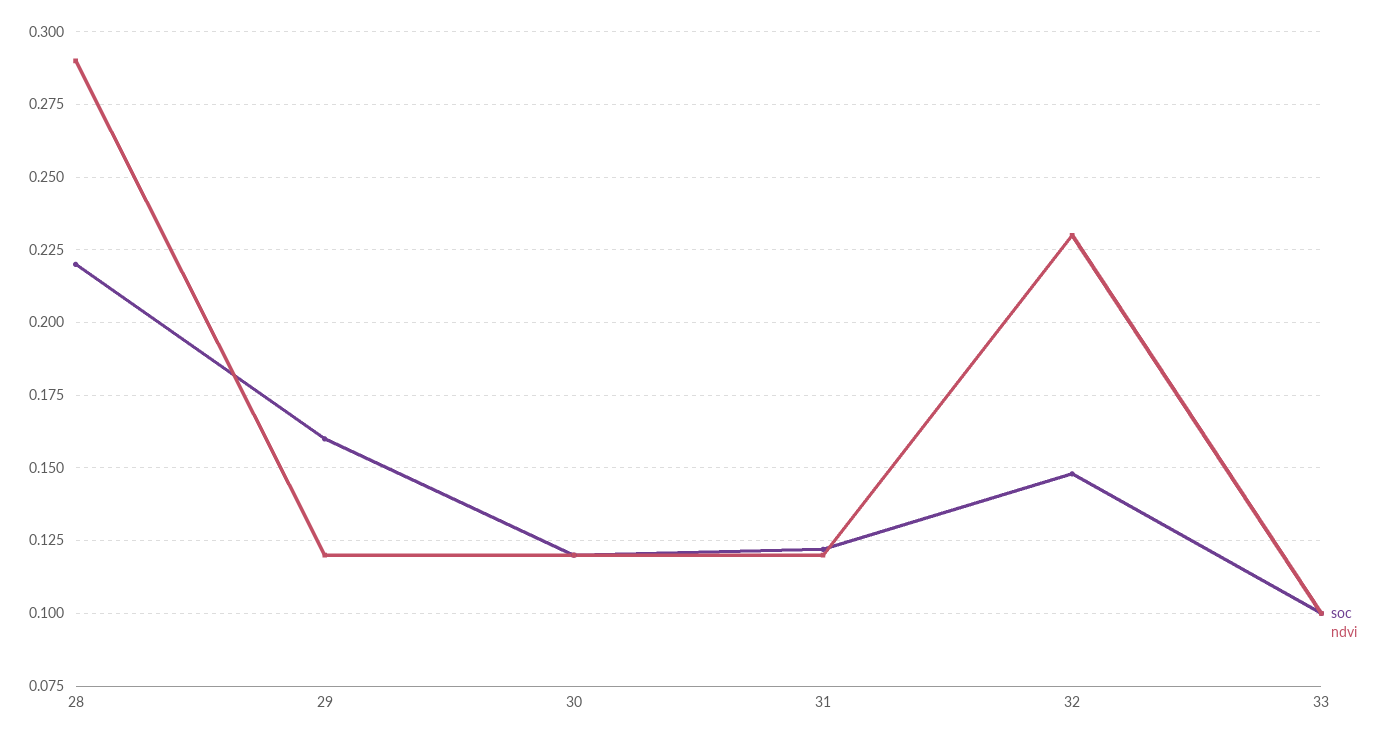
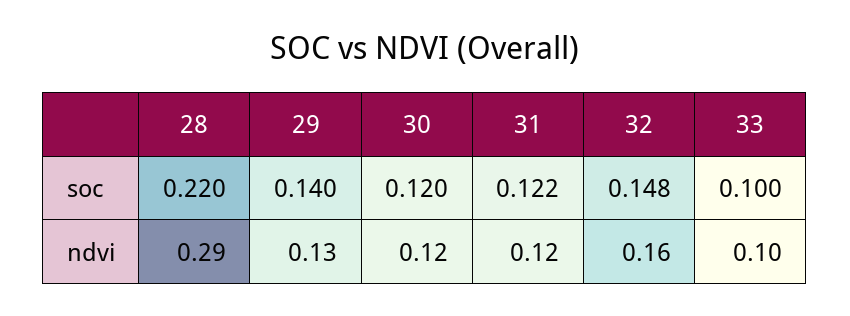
  {
    "soc": {
      "28": 0.22,
-     "29": 0.16,
+     "29": 0.14,
      "30": 0.12,
      "31": 0.122,
      "32": 0.148,
      "33": 0.1
    },
    "ndvi": {
      "28": 0.29,
-     "29": 0.12,
+     "29": 0.13,
      "30": 0.12,
      "31": 0.12,
-     "32": 0.23,
+     "32": 0.16,
      "33": 0.1
    }
  }

